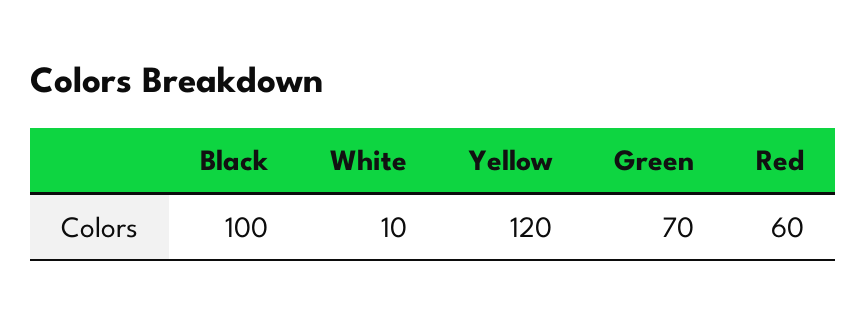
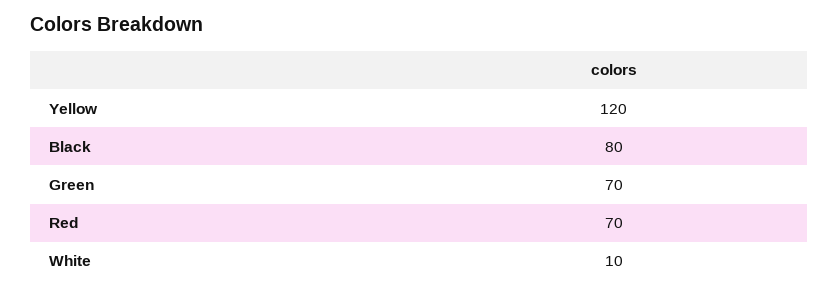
  {
-   "Black": 100,
+   "Black": 80,
    "White": 10,
    "Yellow": 120,
    "Green": 70,
-   "Red": 60
+   "Red": 70
  }

